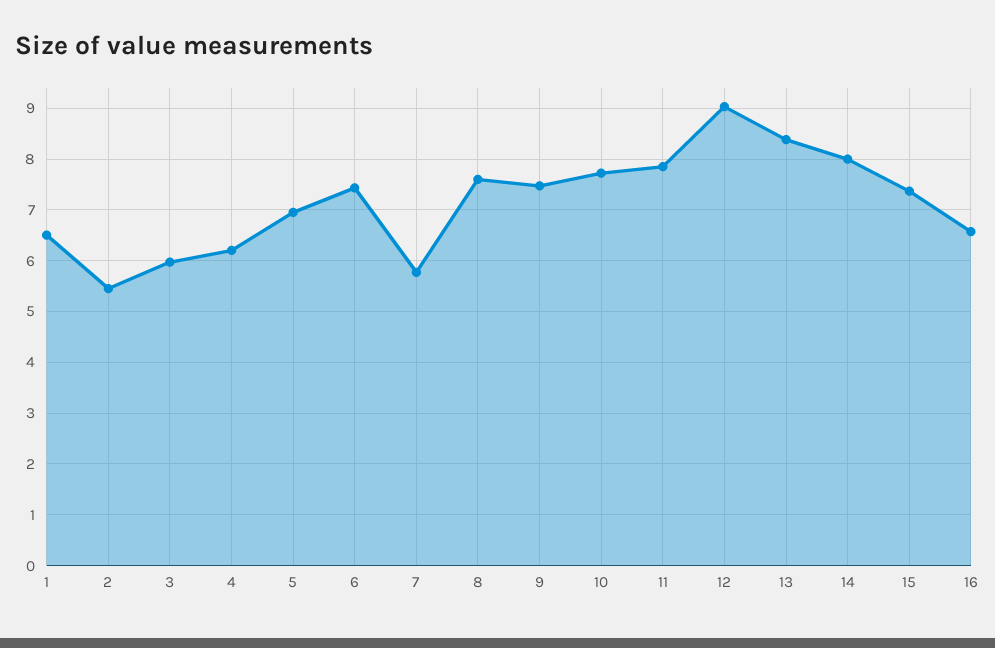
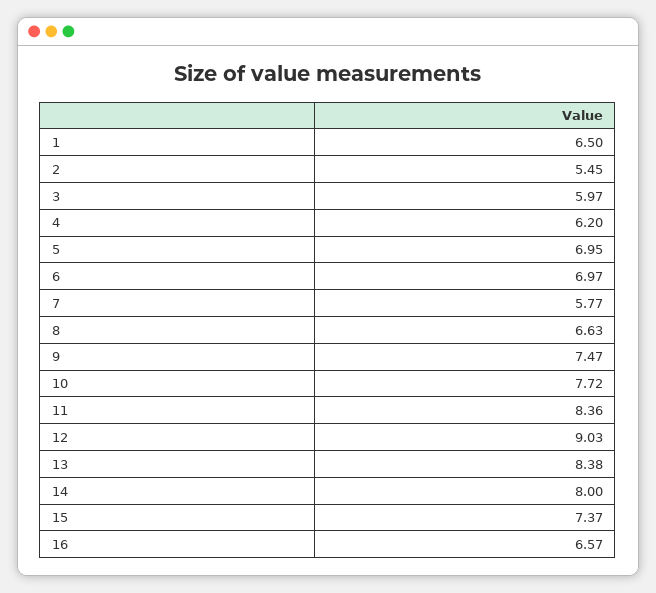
  {
    "1": 6.5,
    "2": 5.45,
    "3": 5.97,
    "4": 6.2,
    "5": 6.95,
-   "6": 7.4,
+   "6": 6.97,
    "7": 5.77,
-   "8": 7.6,
+   "8": 6.63,
    "9": 7.47,
    "10": 7.72,
-   "11": 7.8,
+   "11": 8.36,
    "12": 9.03,
    "13": 8.38,
    "14": 8,
    "15": 7.37,
    "16": 6.57
  }

